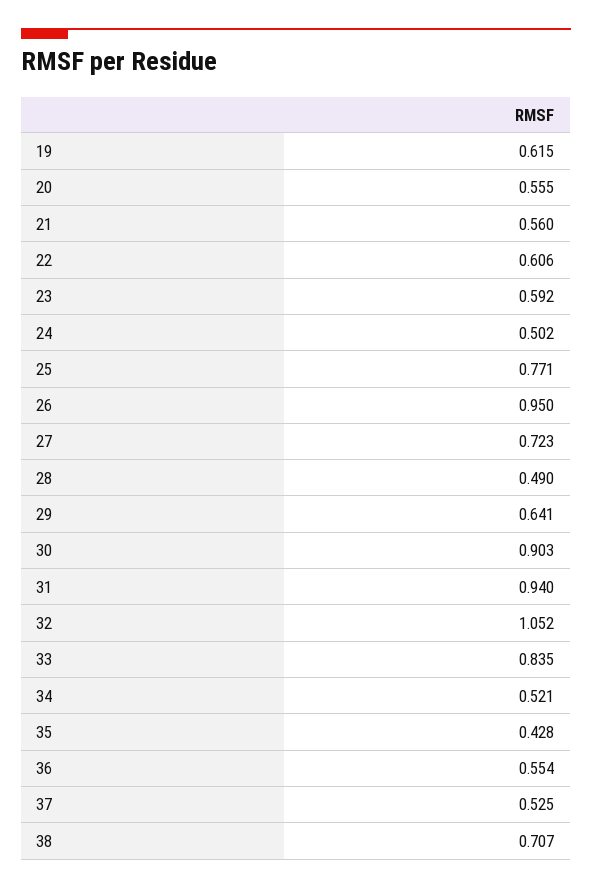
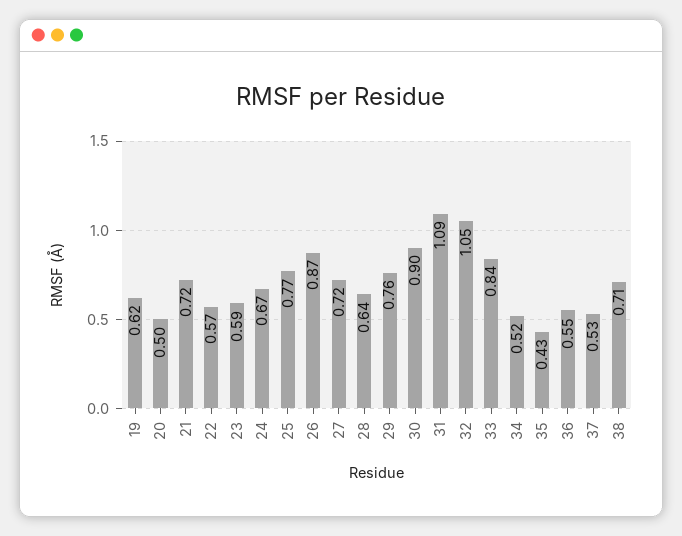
  {
    "19": 0.615,
-   "20": 0.555,
+   "20": 0.5,
-   "21": 0.56,
+   "21": 0.72,
-   "22": 0.606,
+   "22": 0.57,
    "23": 0.592,
-   "24": 0.502,
+   "24": 0.67,
    "25": 0.771,
-   "26": 0.95,
+   "26": 0.87,
    "27": 0.723,
-   "28": 0.49,
+   "28": 0.64,
-   "29": 0.641,
+   "29": 0.76,
    "30": 0.903,
-   "31": 0.94,
+   "31": 1.09,
    "32": 1.052,
    "33": 0.835,
    "34": 0.521,
    "35": 0.428,
    "36": 0.554,
    "37": 0.525,
    "38": 0.707
  }

